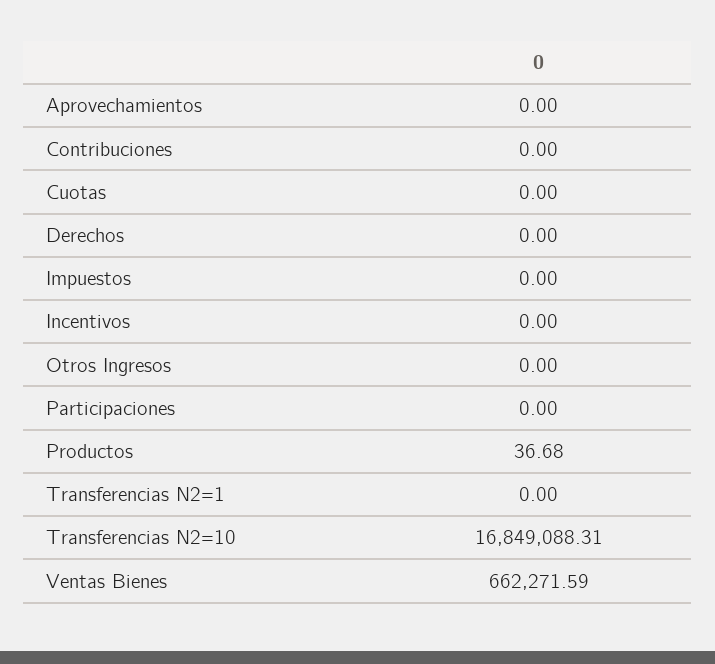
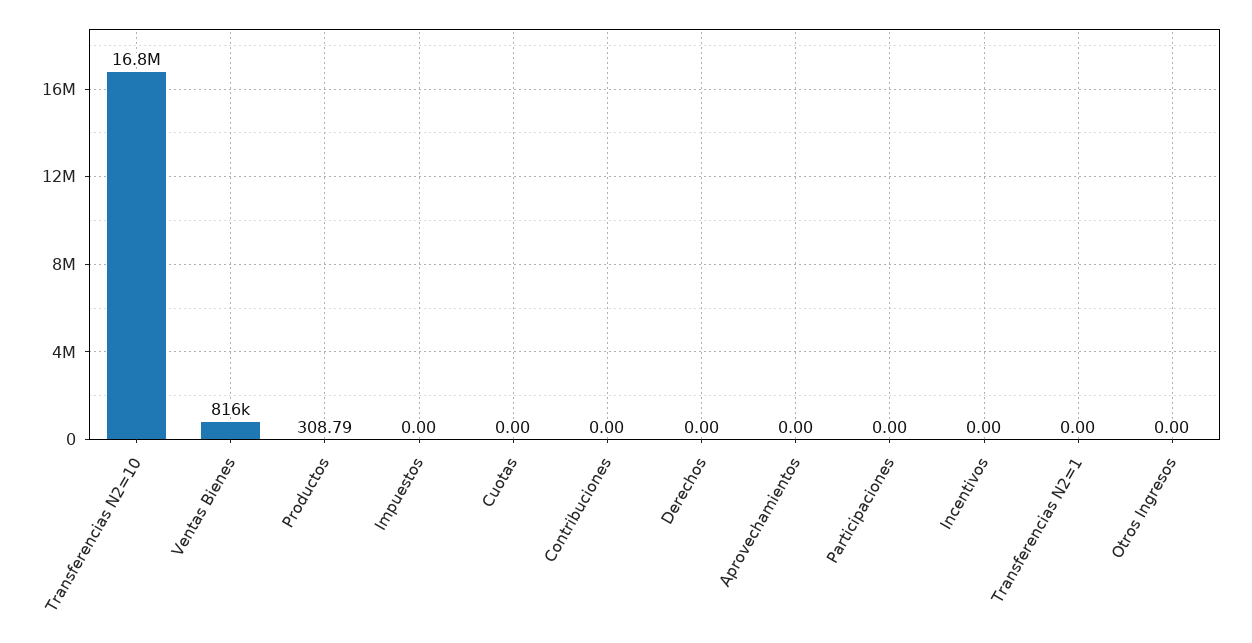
  {
    "Aprovechamientos": 0,
    "Contribuciones": 0,
    "Cuotas": 0,
    "Derechos": 0,
    "Impuestos": 0,
    "Incentivos": 0,
    "Otros Ingresos": 0,
    "Participaciones": 0,
-   "Productos": 36.68,
+   "Productos": 308.79,
    "Transferencias N2=1": 0,
    "Transferencias N2=10": 16849088.31,
-   "Ventas Bienes": 662271.59
+   "Ventas Bienes": 816000
  }

